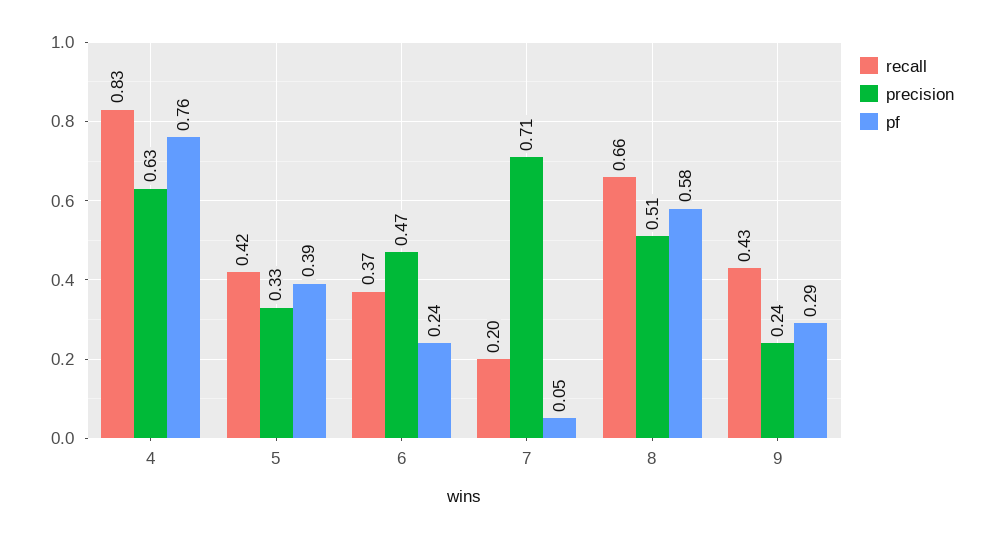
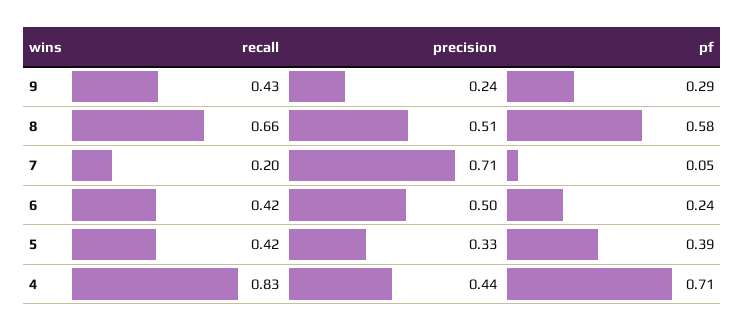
  {
    "recall": {
      "4": 0.83,
      "5": 0.42,
-     "6": 0.37,
+     "6": 0.42,
      "7": 0.2,
      "8": 0.66,
      "9": 0.43
    },
    "precision": {
-     "4": 0.63,
+     "4": 0.44,
      "5": 0.33,
-     "6": 0.47,
+     "6": 0.5,
      "7": 0.71,
      "8": 0.51,
      "9": 0.24
    },
    "pf": {
-     "4": 0.76,
+     "4": 0.71,
      "5": 0.39,
      "6": 0.24,
      "7": 0.05,
      "8": 0.58,
      "9": 0.29
    }
  }

